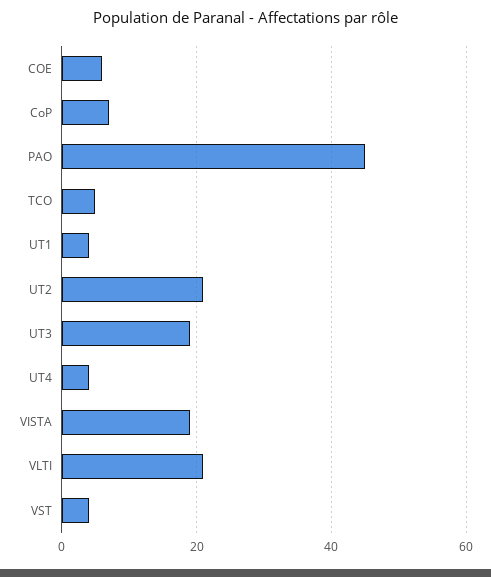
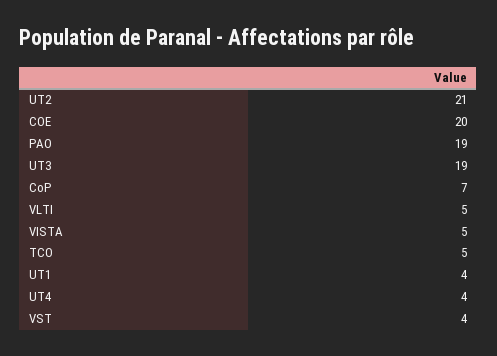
  {
-   "COE": 5,
+   "COE": 20,
    "CoP": 7,
-   "PAO": 45,
+   "PAO": 19,
    "TCO": 5,
    "UT1": 4,
    "UT2": 21,
    "UT3": 19,
    "UT4": 4,
-   "VISTA": 20,
+   "VISTA": 5,
-   "VLTI": 20,
+   "VLTI": 5,
    "VST": 4
  }

